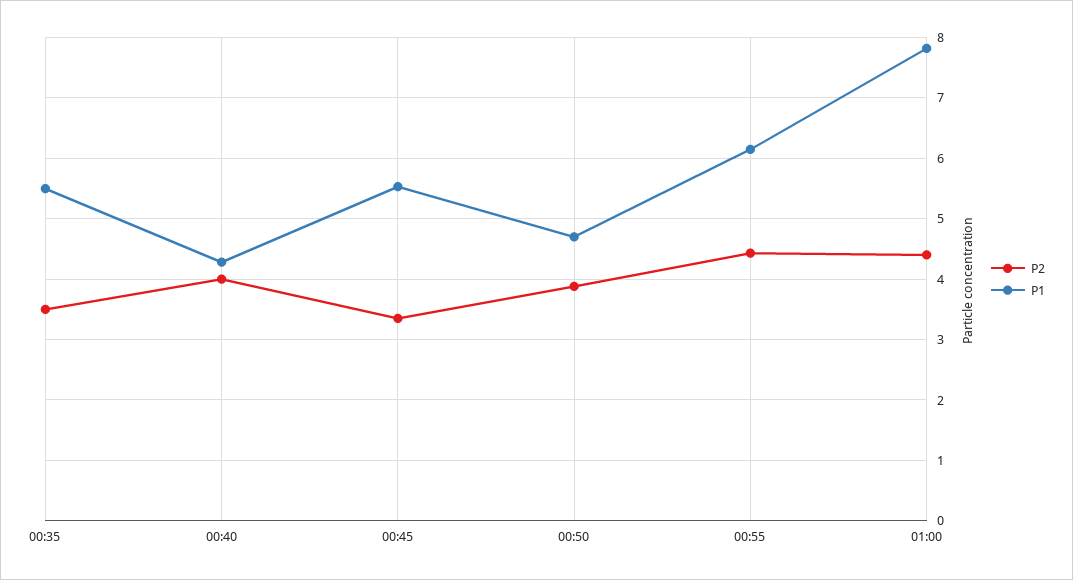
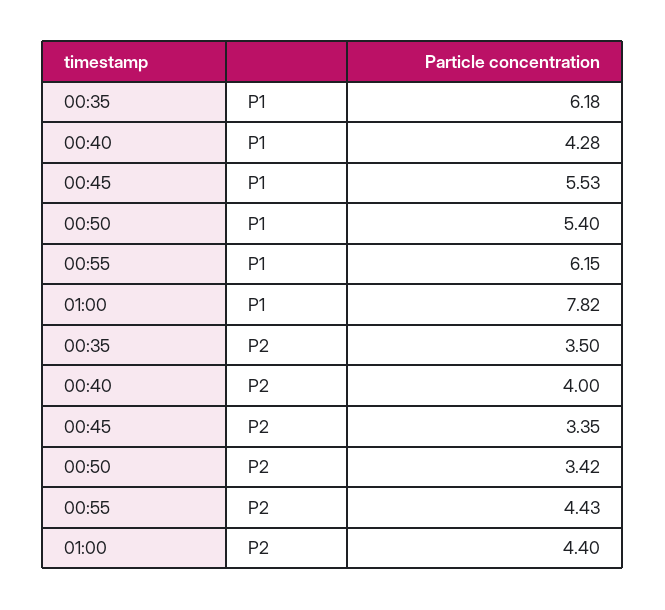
  {
    "P2": {
      "00:35": 3.5,
      "00:40": 4,
      "00:45": 3.35,
-     "00:50": 3.9,
+     "00:50": 3.42,
      "00:55": 4.43,
      "01:00": 4.4
    },
    "P1": {
-     "00:35": 5.5,
+     "00:35": 6.18,
      "00:40": 4.28,
      "00:45": 5.53,
-     "00:50": 4.7,
+     "00:50": 5.4,
      "00:55": 6.15,
      "01:00": 7.82
    }
  }

